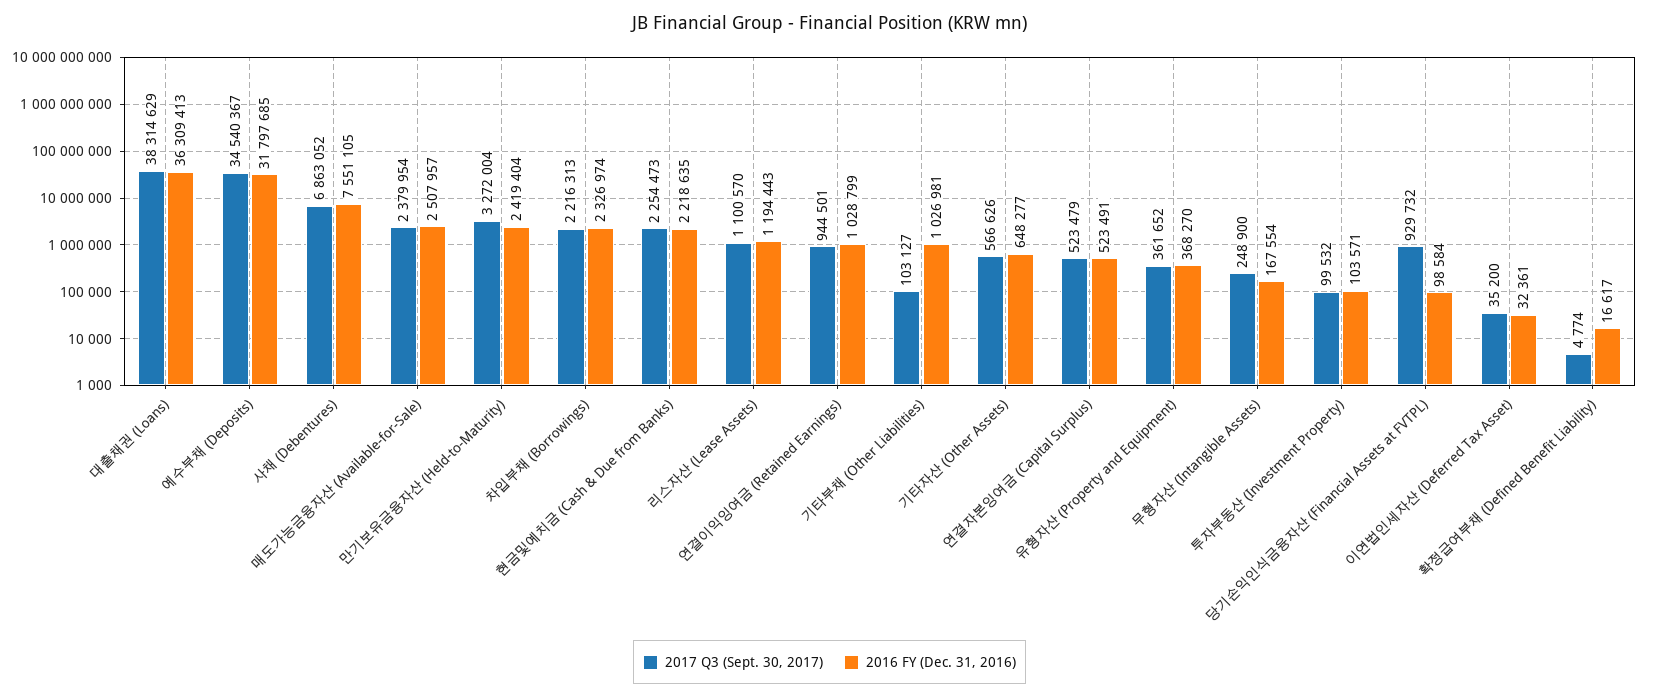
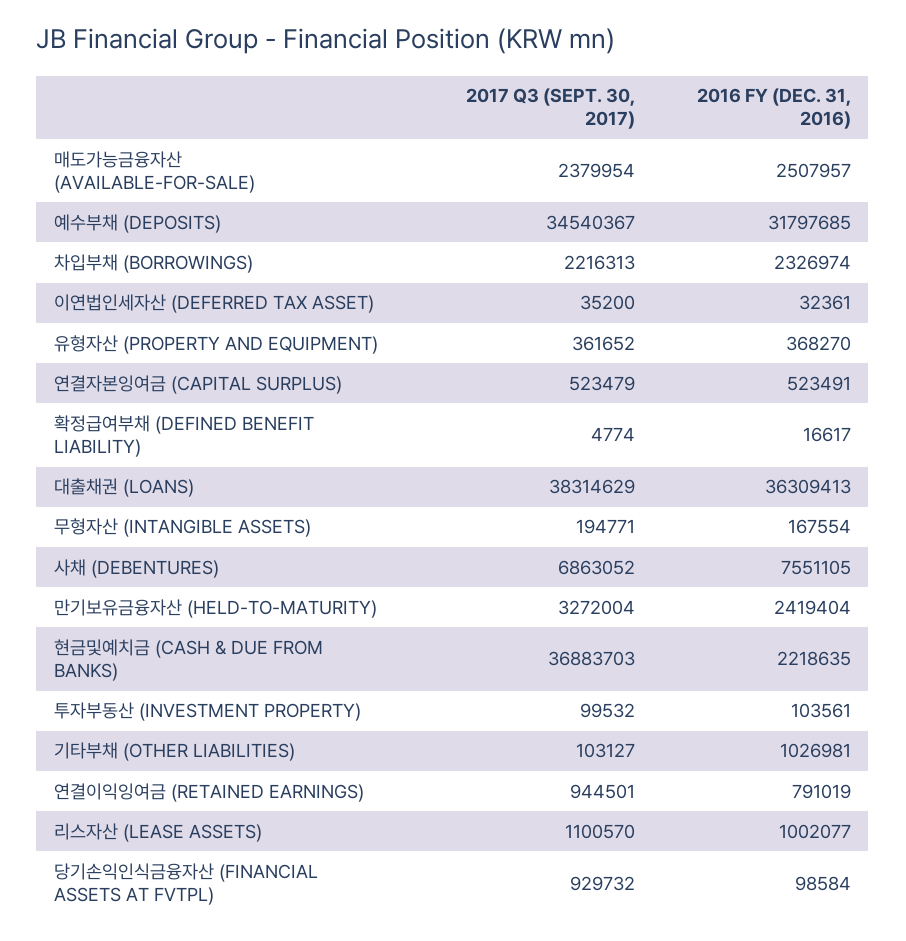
  {
    "2017 Q3 (Sept. 30, 2017)": {
      "대출채권 (Loans)": 38314629,
      "예수부채 (Deposits)": 34540367,
      "사채 (Debentures)": 6863052,
      "매도가능금융자산 (Available-for-Sale)": 2379954,
      "만기보유금융자산 (Held-to-Maturity)": 3272004,
      "차입부채 (Borrowings)": 2216313,
-     "현금및예치금 (Cash & Due from Banks)": 2254473,
+     "현금및예치금 (Cash & Due from Banks)": 36883703,
      "리스자산 (Lease Assets)": 1100570,
      "연결이익잉여금 (Retained Earnings)": 944501,
      "기타부채 (Other Liabilities)": 103127,
-     "기타자산 (Other Assets)": 566626,
      "연결자본잉여금 (Capital Surplus)": 523479,
      "유형자산 (Property and Equipment)": 361652,
-     "무형자산 (Intangible Assets)": 248900,
+     "무형자산 (Intangible Assets)": 194771,
      "투자부동산 (Investment Property)": 99532,
      "당기손익인식금융자산 (Financial Assets at FVTPL)": 929732,
      "이연법인세자산 (Deferred Tax Asset)": 35200,
      "확정급여부채 (Defined Benefit Liability)": 4774
    },
    "2016 FY (Dec. 31, 2016)": {
      "대출채권 (Loans)": 36309413,
      "예수부채 (Deposits)": 31797685,
      "사채 (Debentures)": 7551105,
      "매도가능금융자산 (Available-for-Sale)": 2507957,
      "만기보유금융자산 (Held-to-Maturity)": 2419404,
      "차입부채 (Borrowings)": 2326974,
      "현금및예치금 (Cash & Due from Banks)": 2218635,
-     "리스자산 (Lease Assets)": 1194443,
+     "리스자산 (Lease Assets)": 1002077,
-     "연결이익잉여금 (Retained Earnings)": 1028799,
+     "연결이익잉여금 (Retained Earnings)": 791019,
      "기타부채 (Other Liabilities)": 1026981,
-     "기타자산 (Other Assets)": 648277,
      "연결자본잉여금 (Capital Surplus)": 523491,
      "유형자산 (Property and Equipment)": 368270,
      "무형자산 (Intangible Assets)": 167554,
-     "투자부동산 (Investment Property)": 103571,
+     "투자부동산 (Investment Property)": 103561,
      "당기손익인식금융자산 (Financial Assets at FVTPL)": 98584,
      "이연법인세자산 (Deferred Tax Asset)": 32361,
      "확정급여부채 (Defined Benefit Liability)": 16617
    }
  }

